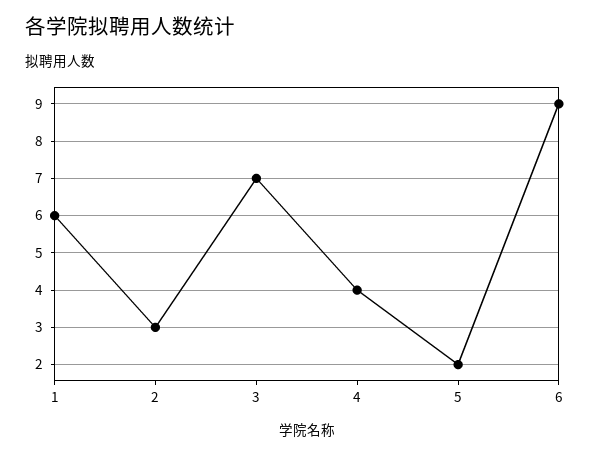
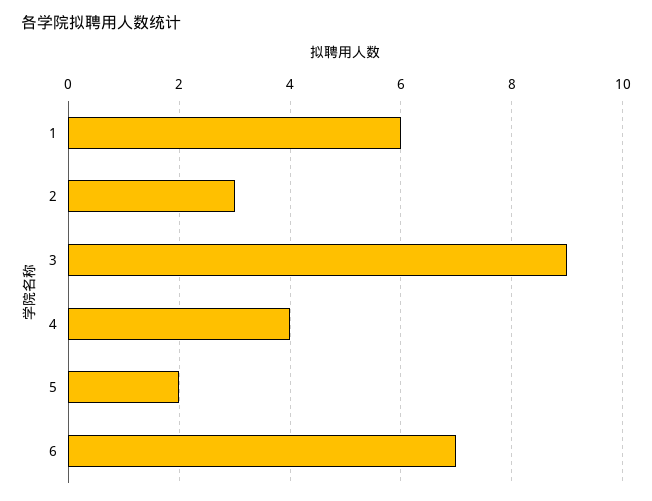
  {
    "1": 6,
    "2": 3,
-   "3": 7,
+   "3": 9,
    "4": 4,
    "5": 2,
-   "6": 9
+   "6": 7
  }

